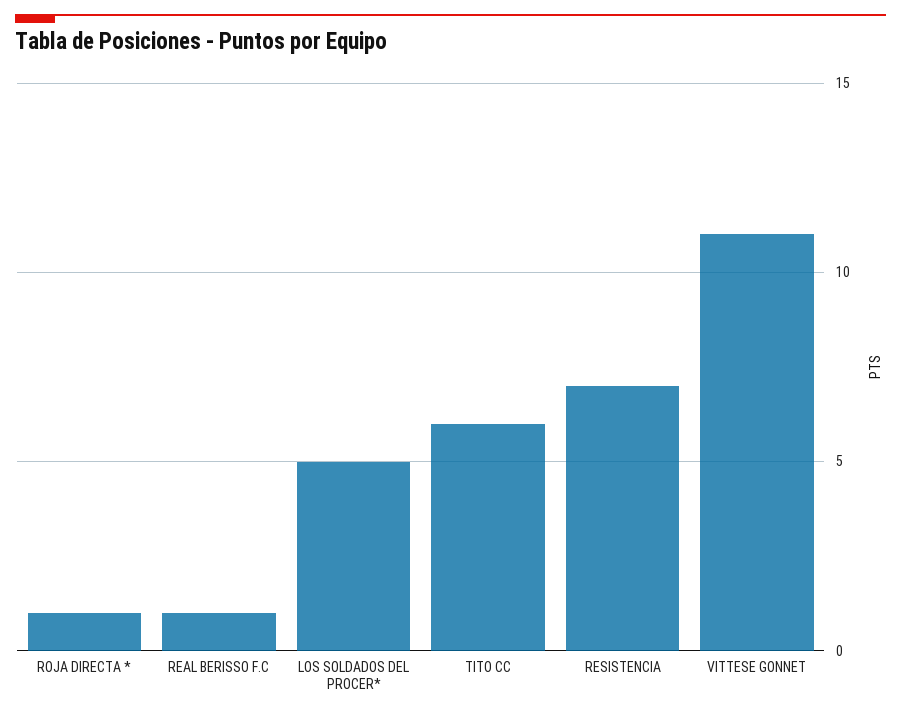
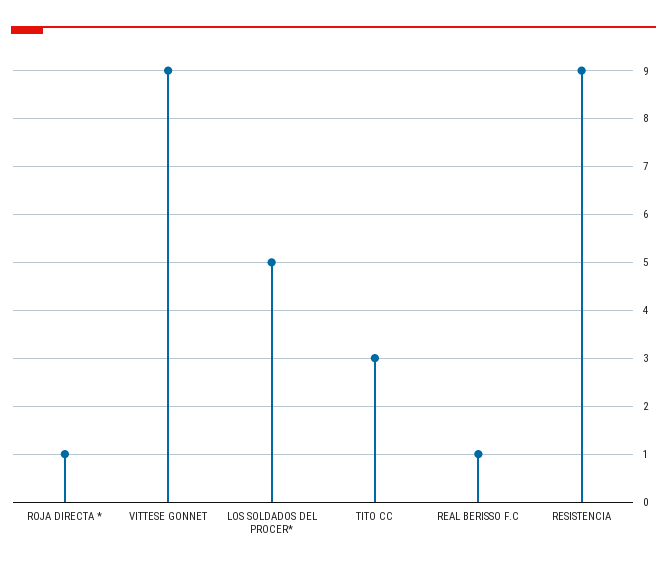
  {
    "ROJA DIRECTA *": 1,
    "REAL BERISSO F.C": 1,
    "LOS SOLDADOS DEL PROCER*": 5,
-   "TITO CC": 6,
+   "TITO CC": 3,
-   "RESISTENCIA": 7,
+   "RESISTENCIA": 9,
-   "VITTESE GONNET": 11
+   "VITTESE GONNET": 9
  }

